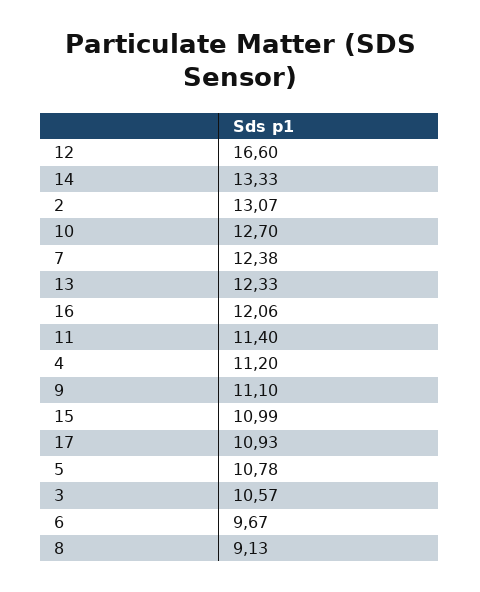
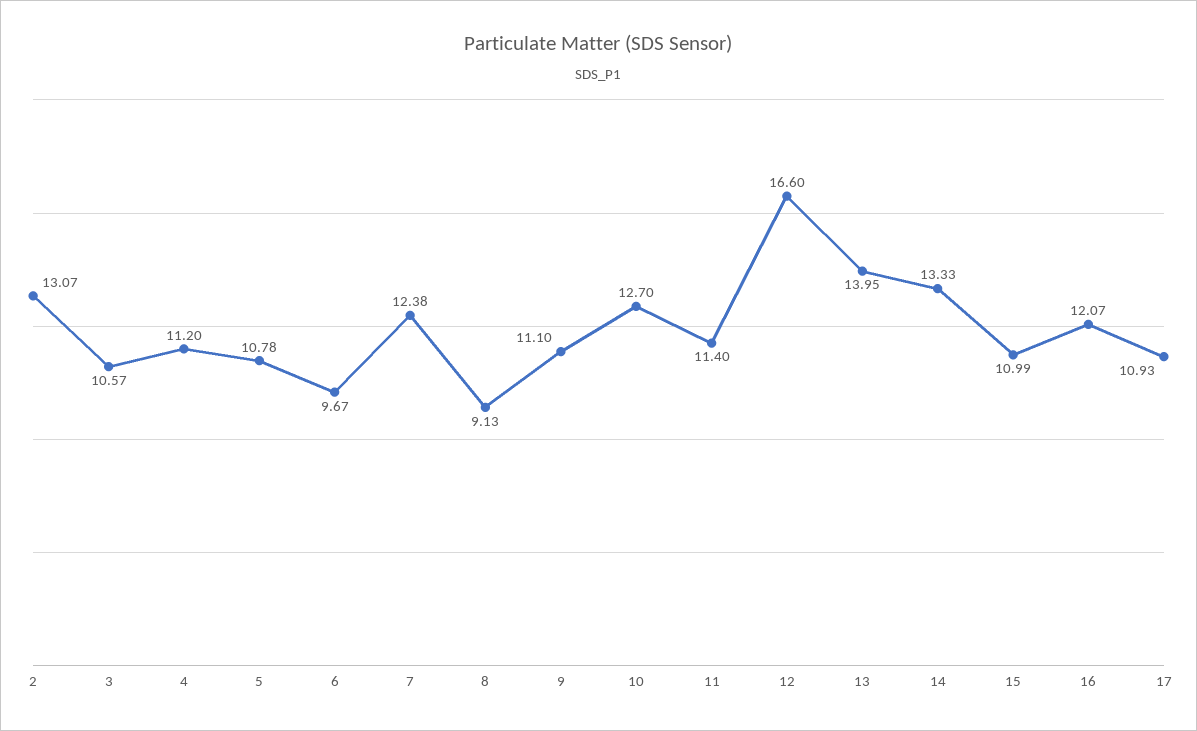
  {
    "12": 16.6,
    "14": 13.33,
    "2": 13.07,
    "10": 12.7,
    "7": 12.38,
-   "13": 12.33,
+   "13": 13.95,
-   "16": 12.06,
+   "16": 12.07,
    "11": 11.4,
    "4": 11.2,
    "9": 11.1,
    "15": 10.99,
    "17": 10.93,
    "5": 10.78,
    "3": 10.57,
    "6": 9.67,
    "8": 9.13
  }

